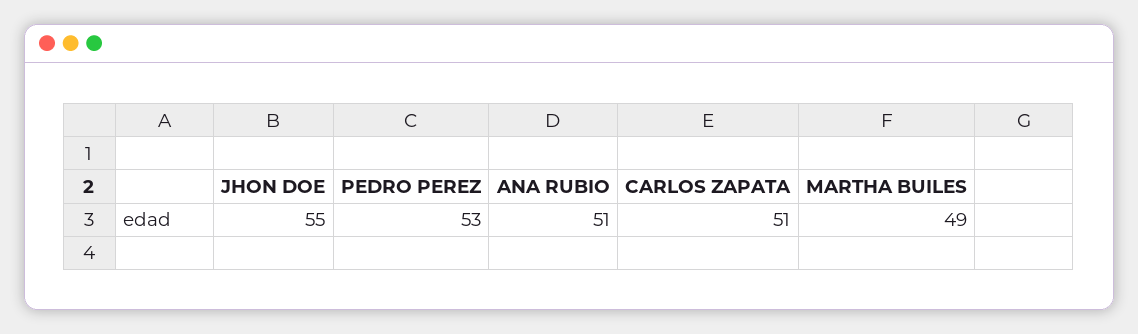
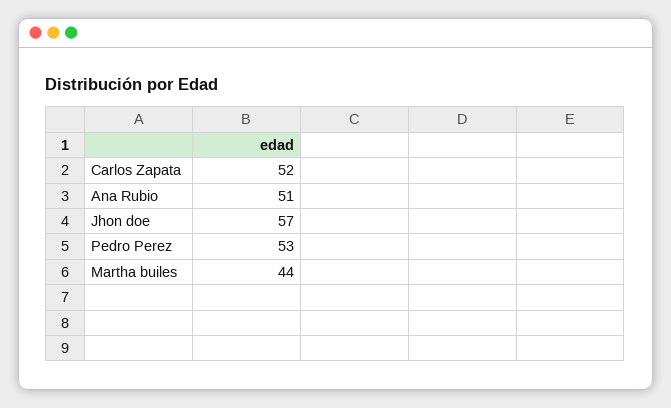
  {
-   "JHON DOE": 55,
+   "JHON DOE": 57,
    "PEDRO PEREZ": 53,
    "ANA RUBIO": 51,
-   "CARLOS ZAPATA": 51,
+   "CARLOS ZAPATA": 52,
-   "MARTHA BUILES": 49
+   "MARTHA BUILES": 44
  }

